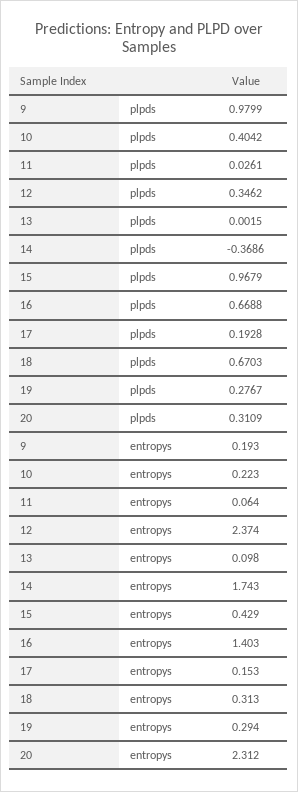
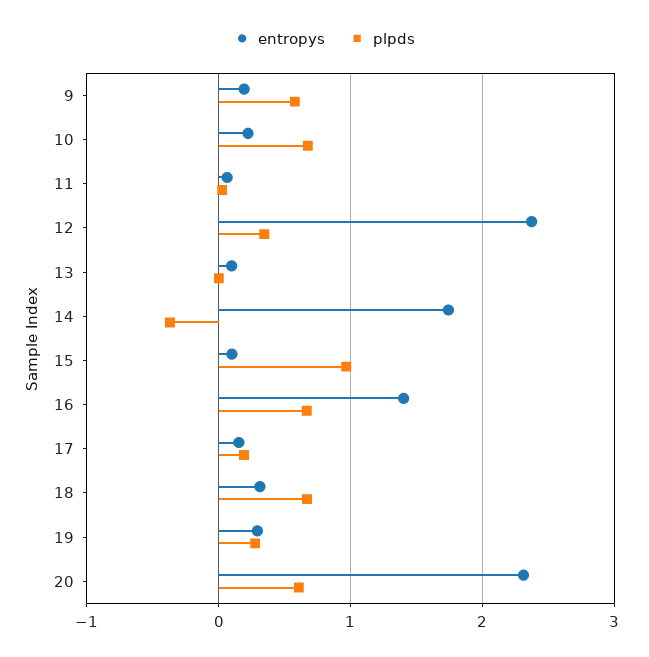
  {
    "plpds": {
-     "9": 0.9799,
+     "9": 0.6,
-     "10": 0.4042,
+     "10": 0.7,
      "11": 0.0261,
      "12": 0.3462,
      "13": 0.0015,
      "14": -0.3686,
      "15": 0.9679,
      "16": 0.6688,
      "17": 0.1928,
      "18": 0.6703,
      "19": 0.2767,
-     "20": 0.3109
+     "20": 0.6
    },
    "entropys": {
      "9": 0.193,
      "10": 0.223,
      "11": 0.064,
      "12": 2.374,
      "13": 0.098,
      "14": 1.743,
-     "15": 0.429,
+     "15": 0.1,
      "16": 1.403,
      "17": 0.153,
      "18": 0.313,
      "19": 0.294,
      "20": 2.312
    }
  }

